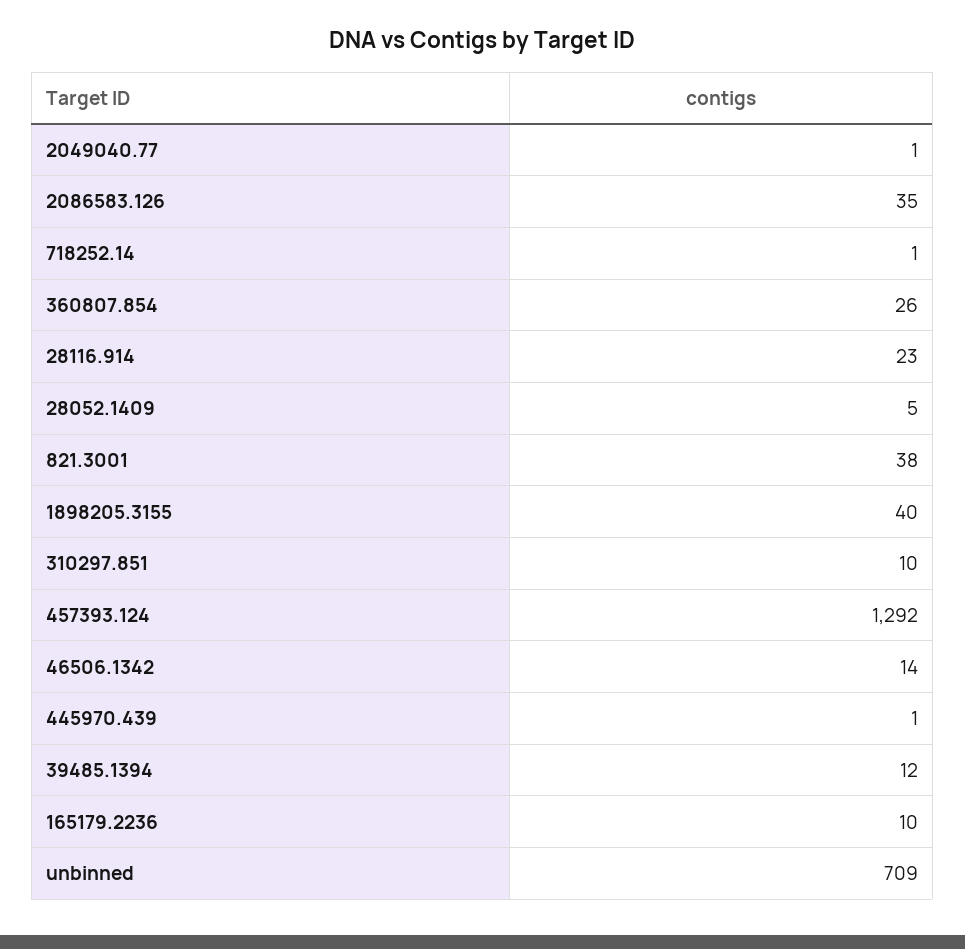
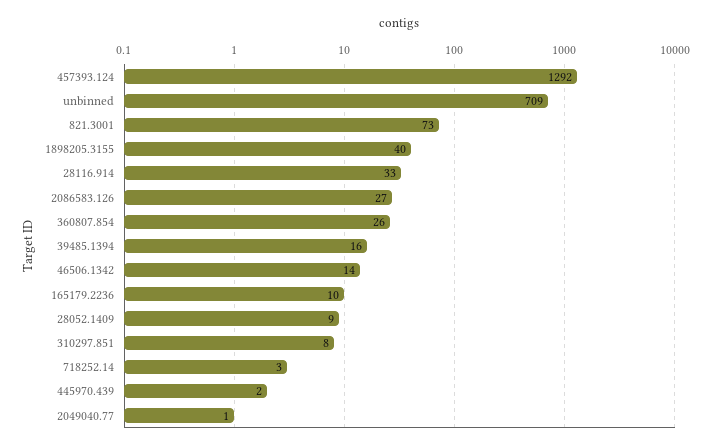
  {
    "2049040.77": 1,
-   "2086583.126": 35,
+   "2086583.126": 27,
-   "718252.14": 1,
+   "718252.14": 3,
    "360807.854": 26,
-   "28116.914": 23,
+   "28116.914": 33,
-   "28052.1409": 5,
+   "28052.1409": 9,
-   "821.3001": 38,
+   "821.3001": 73,
    "1898205.3155": 40,
-   "310297.851": 10,
+   "310297.851": 8,
    "457393.124": 1292,
    "46506.1342": 14,
-   "445970.439": 1,
+   "445970.439": 2,
-   "39485.1394": 12,
+   "39485.1394": 16,
    "165179.2236": 10,
    "unbinned": 709
  }

